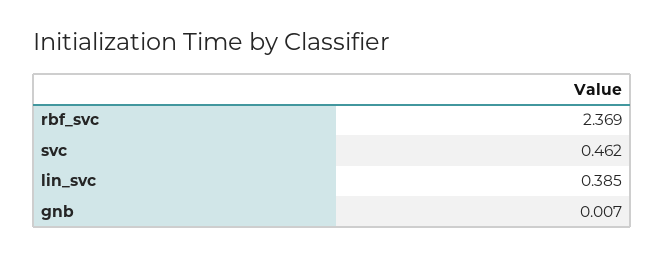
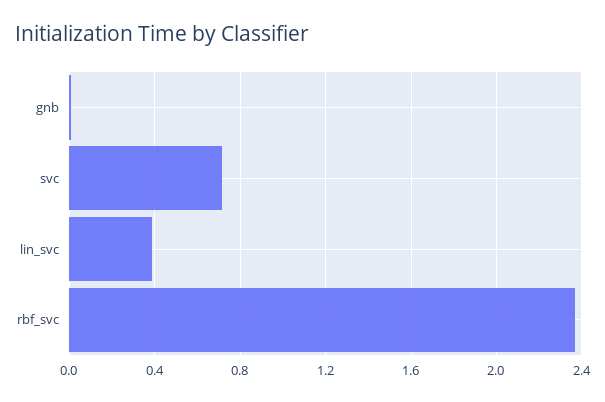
  {
    "rbf_svc": 2.369,
-   "svc": 0.462,
+   "svc": 0.7,
    "lin_svc": 0.385,
    "gnb": 0.007
  }

